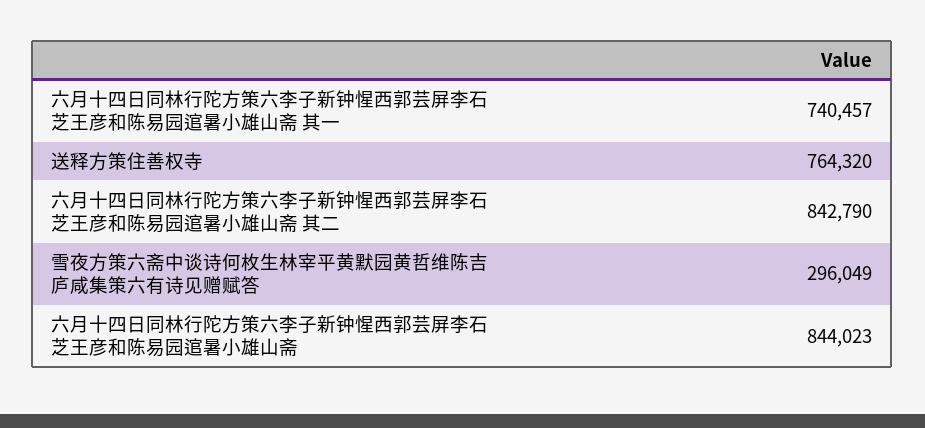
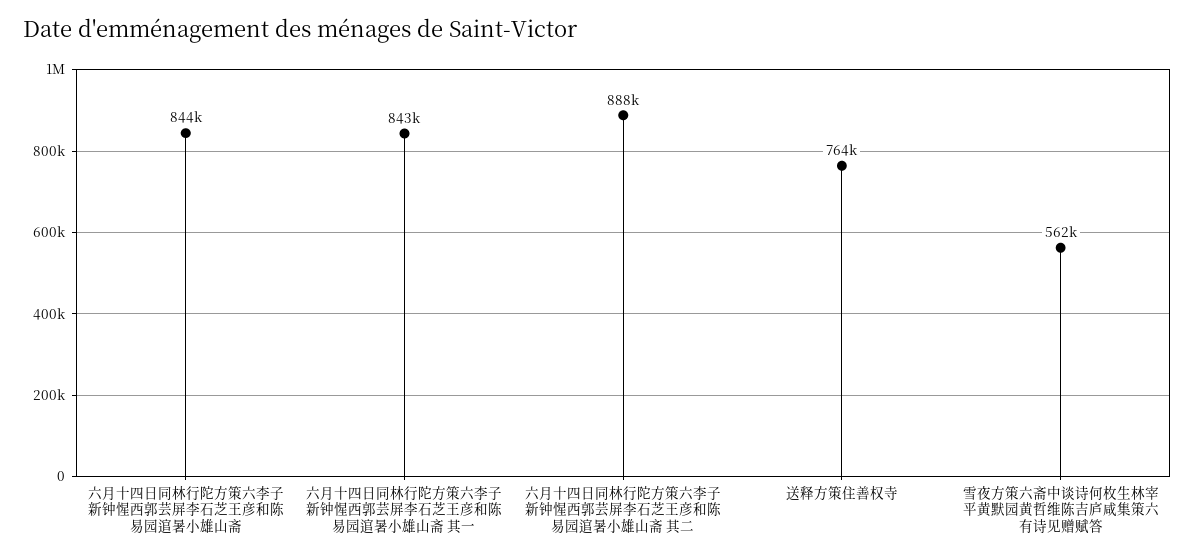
  {
-   "六月十四日同林行陀方策六李子新钟惺西郭芸屏李石芝王彦和陈易园逭暑小雄山斋 其一": 740457,
+   "六月十四日同林行陀方策六李子新钟惺西郭芸屏李石芝王彦和陈易园逭暑小雄山斋 其一": 843000,
    "送释方策住善权寺": 764320,
-   "六月十四日同林行陀方策六李子新钟惺西郭芸屏李石芝王彦和陈易园逭暑小雄山斋 其二": 842790,
+   "六月十四日同林行陀方策六李子新钟惺西郭芸屏李石芝王彦和陈易园逭暑小雄山斋 其二": 888000,
-   "雪夜方策六斋中谈诗何枚生林宰平黄默园黄哲维陈吉庐咸集策六有诗见赠赋答": 296049,
+   "雪夜方策六斋中谈诗何枚生林宰平黄默园黄哲维陈吉庐咸集策六有诗见赠赋答": 562000,
    "六月十四日同林行陀方策六李子新钟惺西郭芸屏李石芝王彦和陈易园逭暑小雄山斋": 844023
  }

